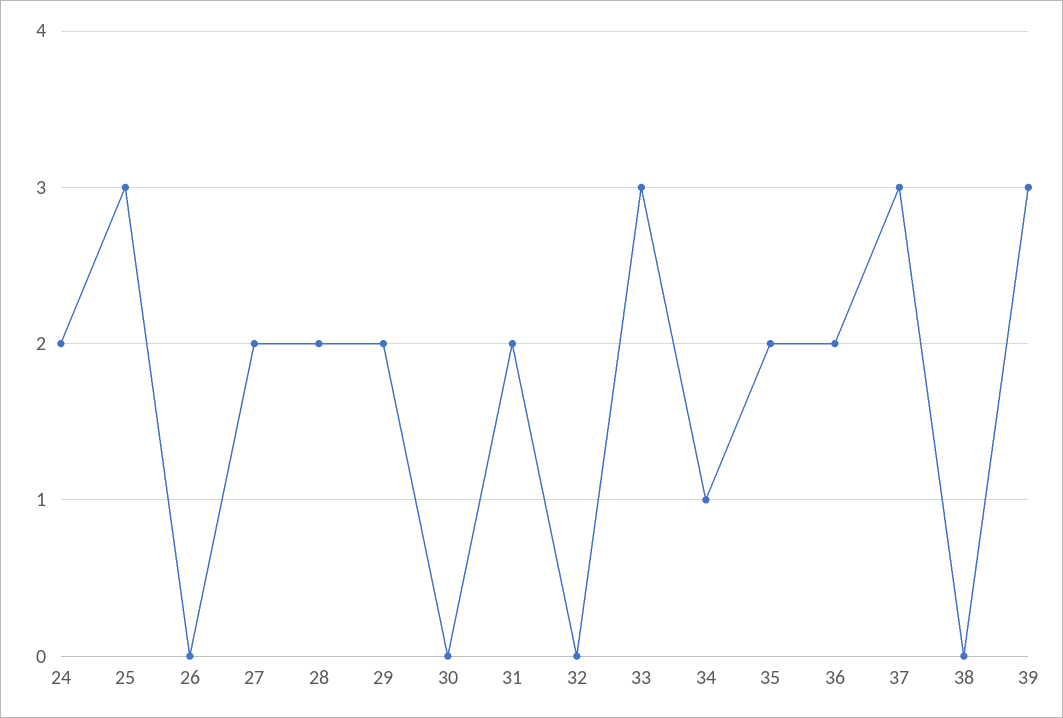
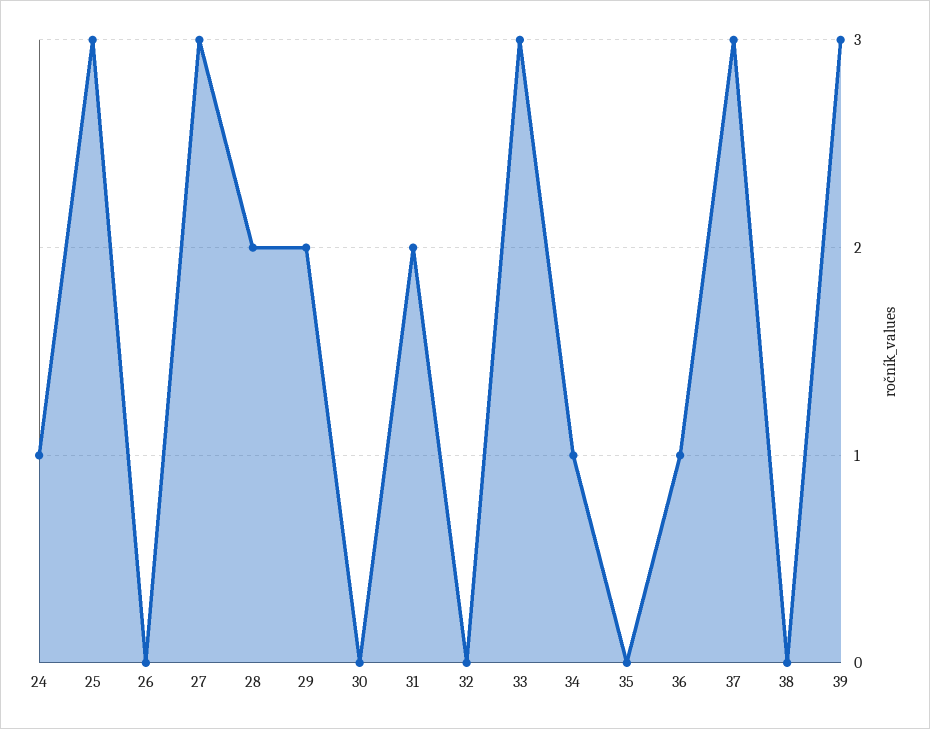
  {
-   "24": 2,
+   "24": 1,
    "25": 3,
    "26": 0,
-   "27": 2,
+   "27": 3,
    "28": 2,
    "29": 2,
    "30": 0,
    "31": 2,
    "32": 0,
    "33": 3,
    "34": 1,
-   "35": 2,
+   "35": 0,
-   "36": 2,
+   "36": 1,
    "37": 3,
    "38": 0,
    "39": 3
  }

